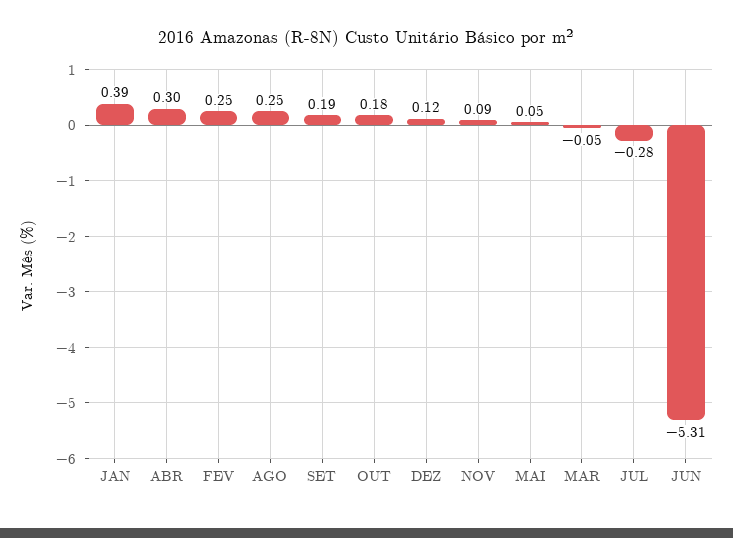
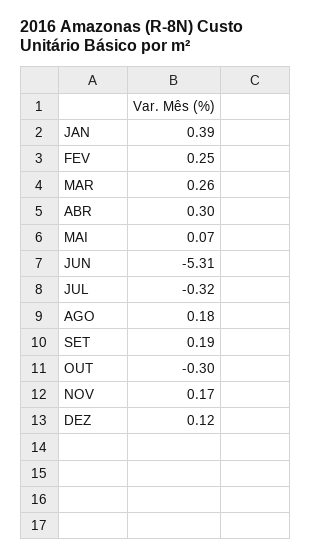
  {
    "JAN": 0.39,
    "ABR": 0.3,
    "FEV": 0.25,
-   "AGO": 0.25,
+   "AGO": 0.18,
    "SET": 0.19,
-   "OUT": 0.18,
+   "OUT": -0.3,
    "DEZ": 0.12,
-   "NOV": 0.09,
+   "NOV": 0.17,
-   "MAI": 0.05,
+   "MAI": 0.07,
-   "MAR": -0.05,
+   "MAR": 0.26,
-   "JUL": -0.28,
+   "JUL": -0.32,
    "JUN": -5.31
  }

